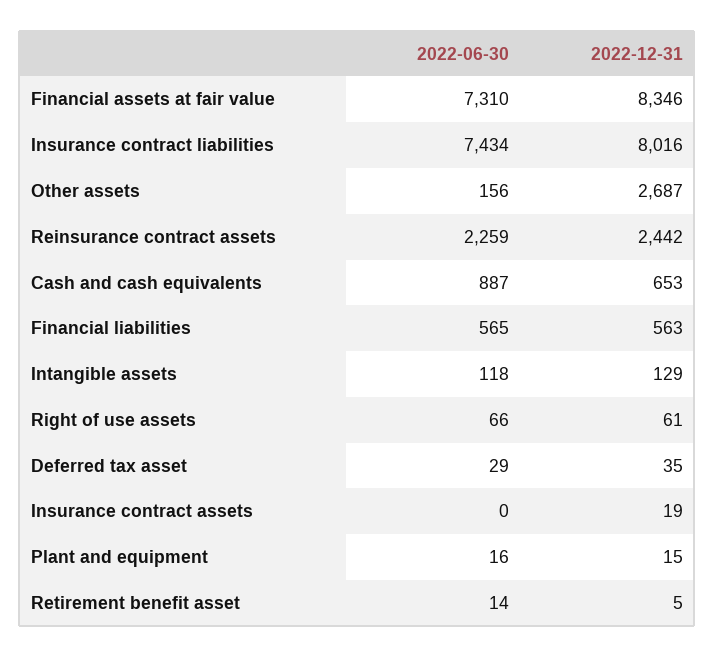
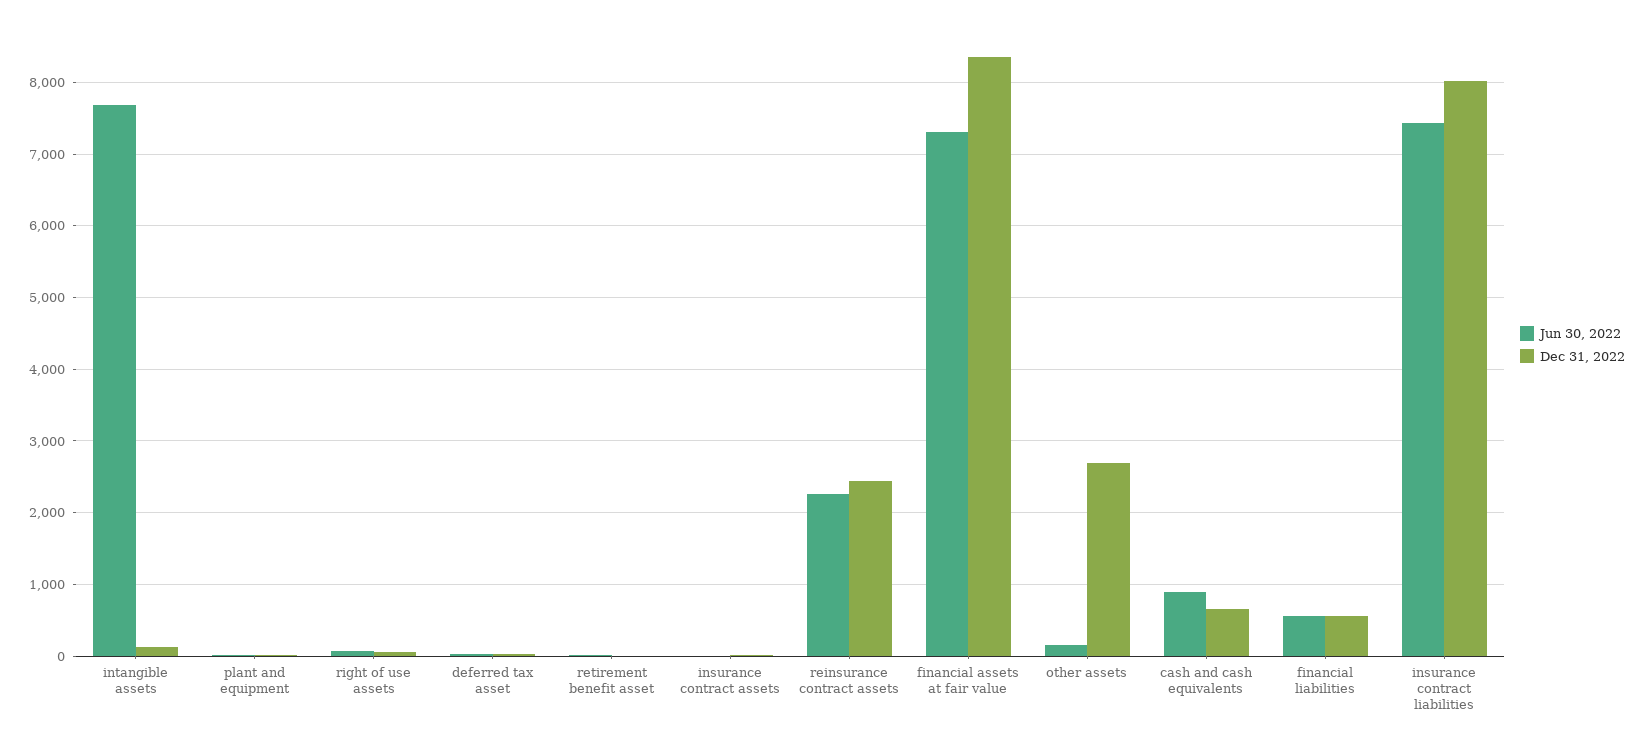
  {
    "2022-06-30": {
      "Financial assets at fair value": 7310,
      "Insurance contract liabilities": 7434,
      "Other assets": 156,
      "Reinsurance contract assets": 2259,
      "Cash and cash equivalents": 887,
      "Financial liabilities": 565,
-     "Intangible assets": 118,
+     "Intangible assets": 7700,
      "Right of use assets": 66,
      "Deferred tax asset": 29,
      "Insurance contract assets": 0,
      "Plant and equipment": 16,
      "Retirement benefit asset": 14
    },
    "2022-12-31": {
      "Financial assets at fair value": 8346,
      "Insurance contract liabilities": 8016,
      "Other assets": 2687,
      "Reinsurance contract assets": 2442,
      "Cash and cash equivalents": 653,
      "Financial liabilities": 563,
      "Intangible assets": 129,
      "Right of use assets": 61,
      "Deferred tax asset": 35,
      "Insurance contract assets": 19,
      "Plant and equipment": 15,
      "Retirement benefit asset": 5
    }
  }

